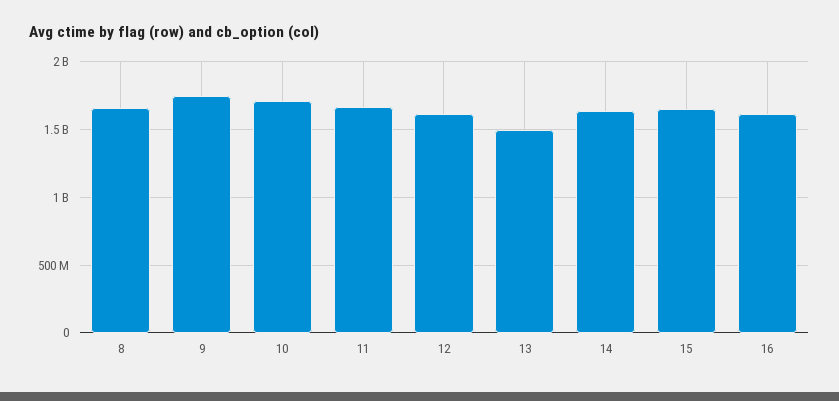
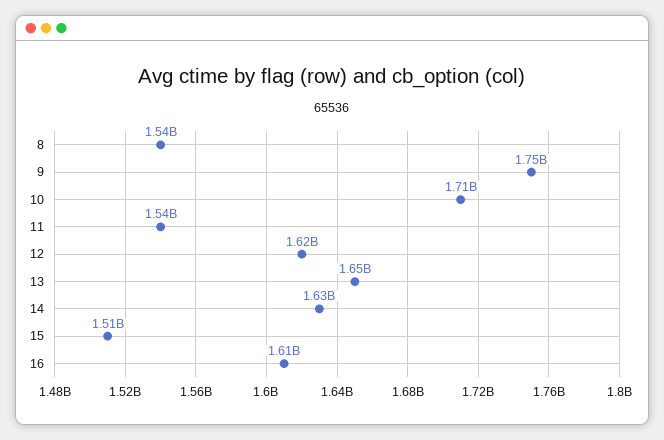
  {
-   "8": 1650000000,
+   "8": 1540000000,
    "9": 1750000000,
    "10": 1710000000,
-   "11": 1650000000,
+   "11": 1540000000,
    "12": 1620000000,
-   "13": 1500000000,
+   "13": 1650000000,
    "14": 1630000000,
-   "15": 1650000000,
+   "15": 1510000000,
    "16": 1610000000
  }

